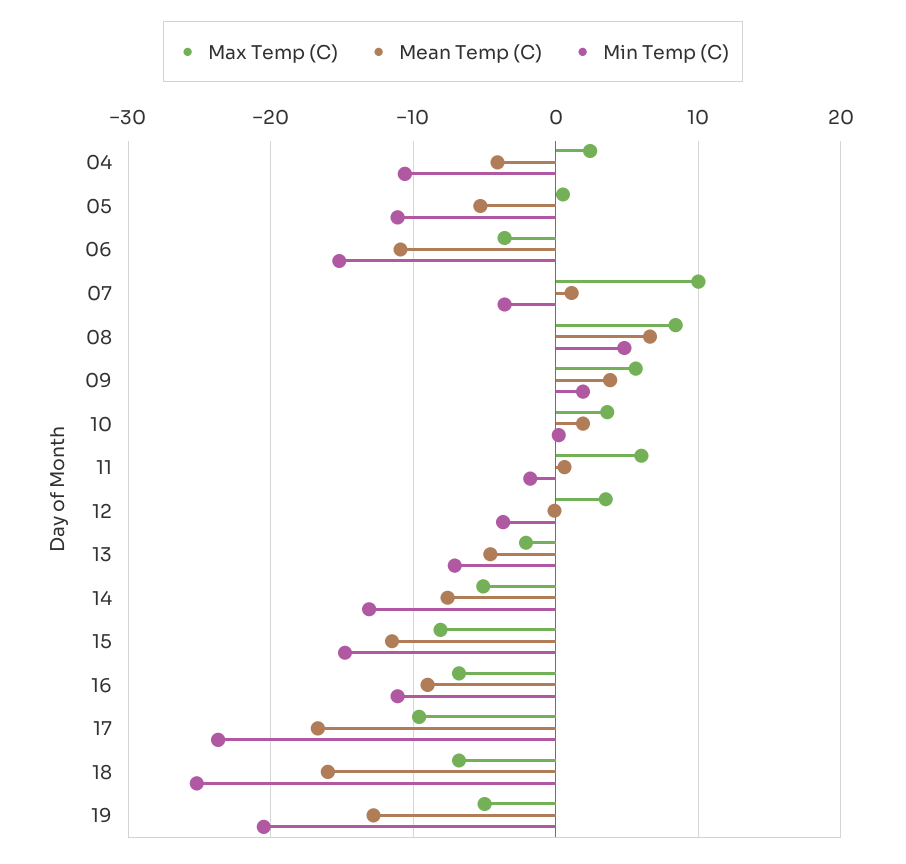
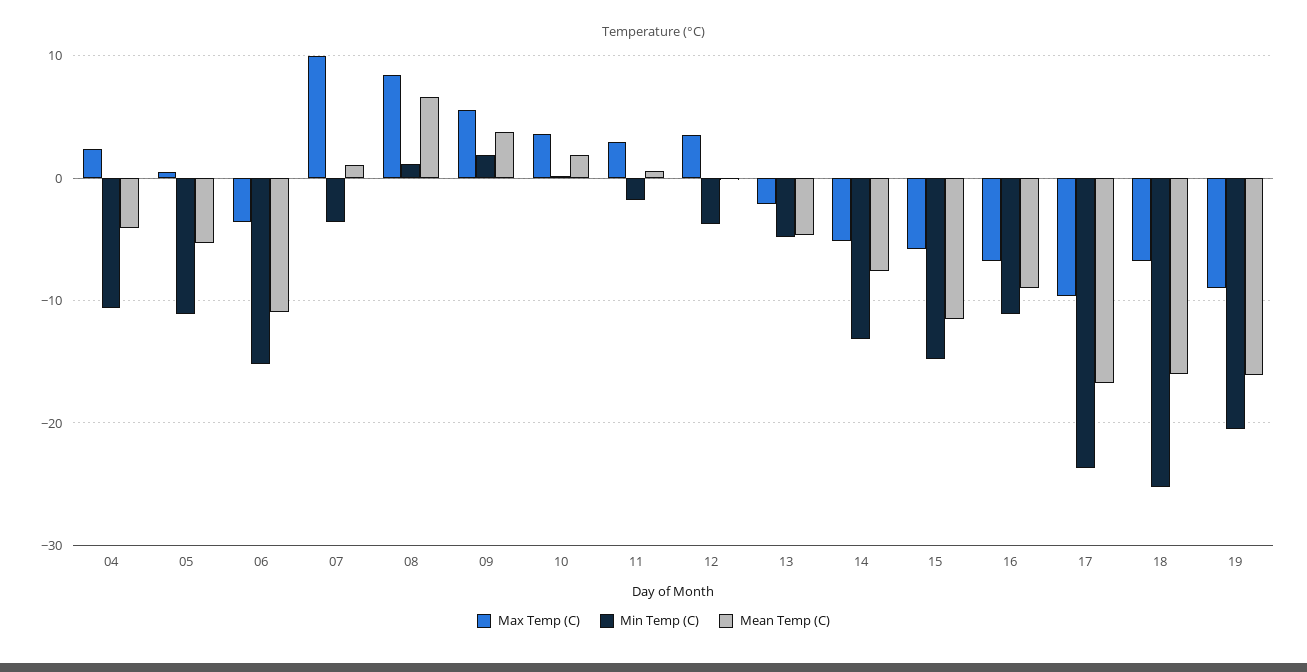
  {
    "Max Temp (C)": {
      "04": 2,
      "05": 1,
      "06": -4,
      "07": 10,
      "08": 8,
      "09": 6,
      "10": 4,
-     "11": 6,
+     "11": 3,
      "12": 4,
      "13": -2,
      "14": -5,
-     "15": -8,
+     "15": -6,
      "16": -7,
      "17": -10,
      "18": -7,
-     "19": -5
+     "19": -9
    },
    "Mean Temp (C)": {
      "04": -4,
      "05": -5,
      "06": -11,
      "07": 1,
      "08": 7,
      "09": 4,
      "10": 2,
      "11": 1,
      "12": 0,
      "13": -5,
      "14": -8,
      "15": -12,
      "16": -9,
      "17": -17,
      "18": -16,
-     "19": -13
+     "19": -16
    },
    "Min Temp (C)": {
      "04": -11,
      "05": -11,
      "06": -15,
      "07": -4,
-     "08": 5,
+     "08": 1,
      "09": 2,
      "10": 0,
      "11": -2,
      "12": -4,
-     "13": -7,
+     "13": -5,
      "14": -13,
      "15": -15,
      "16": -11,
      "17": -24,
      "18": -25,
      "19": -21
    }
  }

